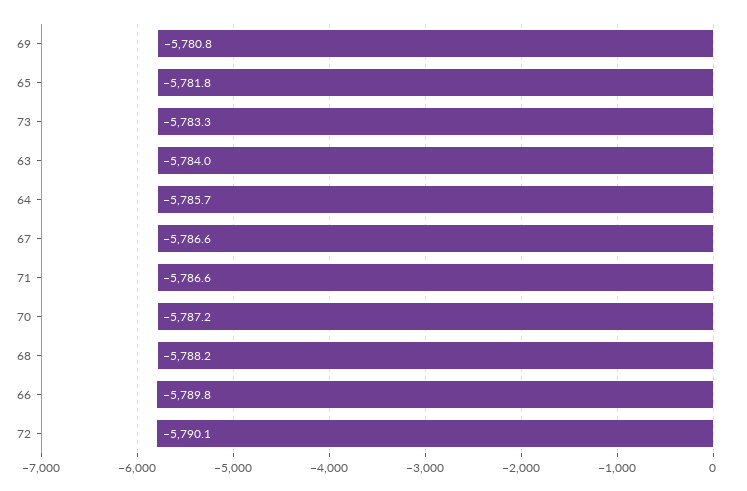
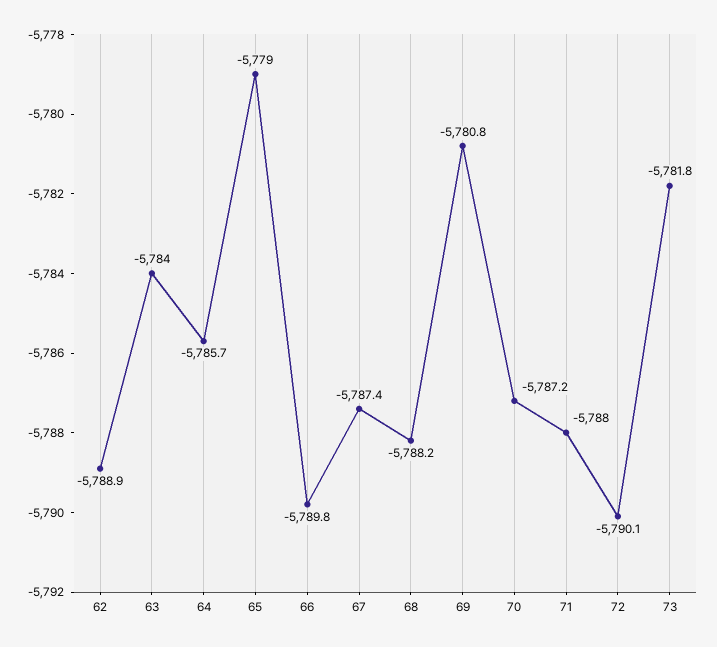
  {
    "69": -5780.8,
-   "65": -5781.8,
+   "65": -5779,
-   "73": -5783.3,
+   "73": -5781.8,
    "63": -5784,
    "64": -5785.7,
-   "67": -5786.6,
+   "67": -5787.4,
-   "71": -5786.6,
+   "71": -5788,
    "70": -5787.2,
    "68": -5788.2,
    "66": -5789.8,
-   "72": -5790.1
+   "72": -5790.1,
+   "62": -5788.9
  }

